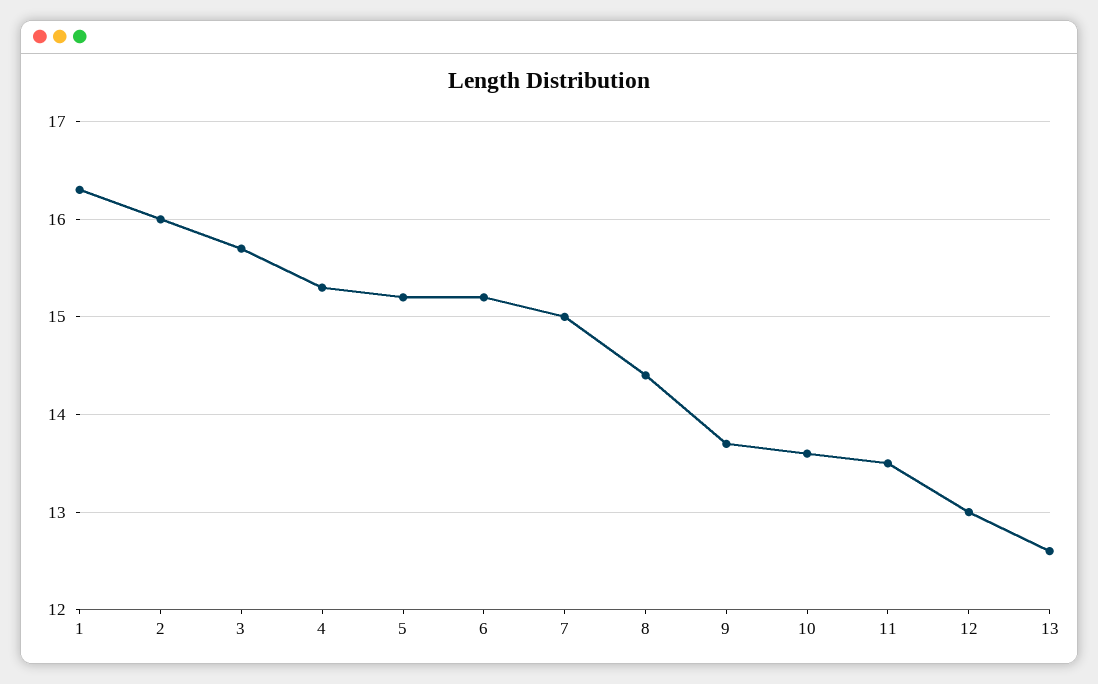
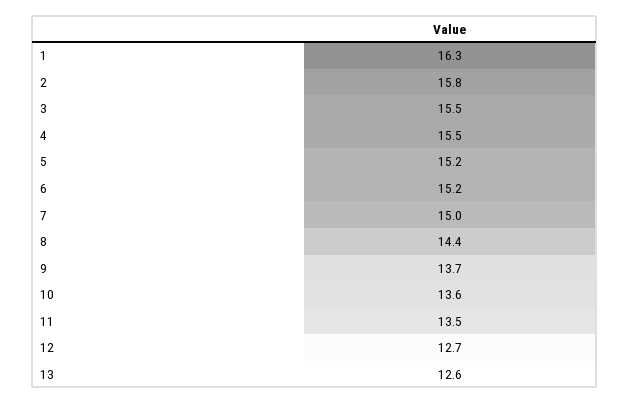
  {
    "1": 16.3,
-   "2": 16,
+   "2": 15.8,
-   "3": 15.7,
+   "3": 15.5,
-   "4": 15.3,
+   "4": 15.5,
    "5": 15.2,
    "6": 15.2,
    "7": 15,
    "8": 14.4,
    "9": 13.7,
    "10": 13.6,
    "11": 13.5,
-   "12": 13,
+   "12": 12.7,
    "13": 12.6
  }

